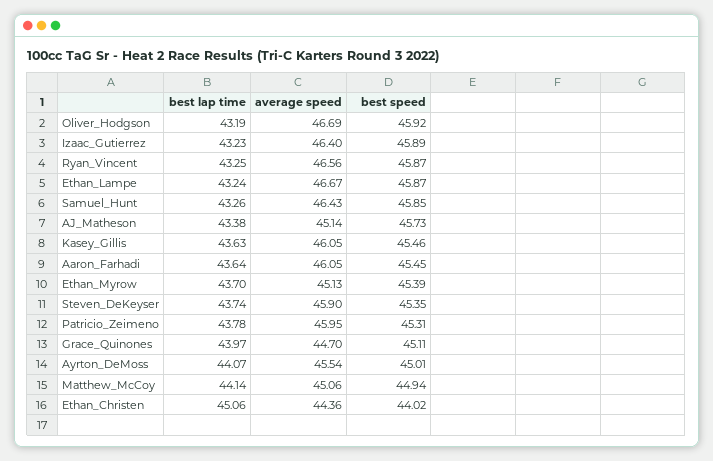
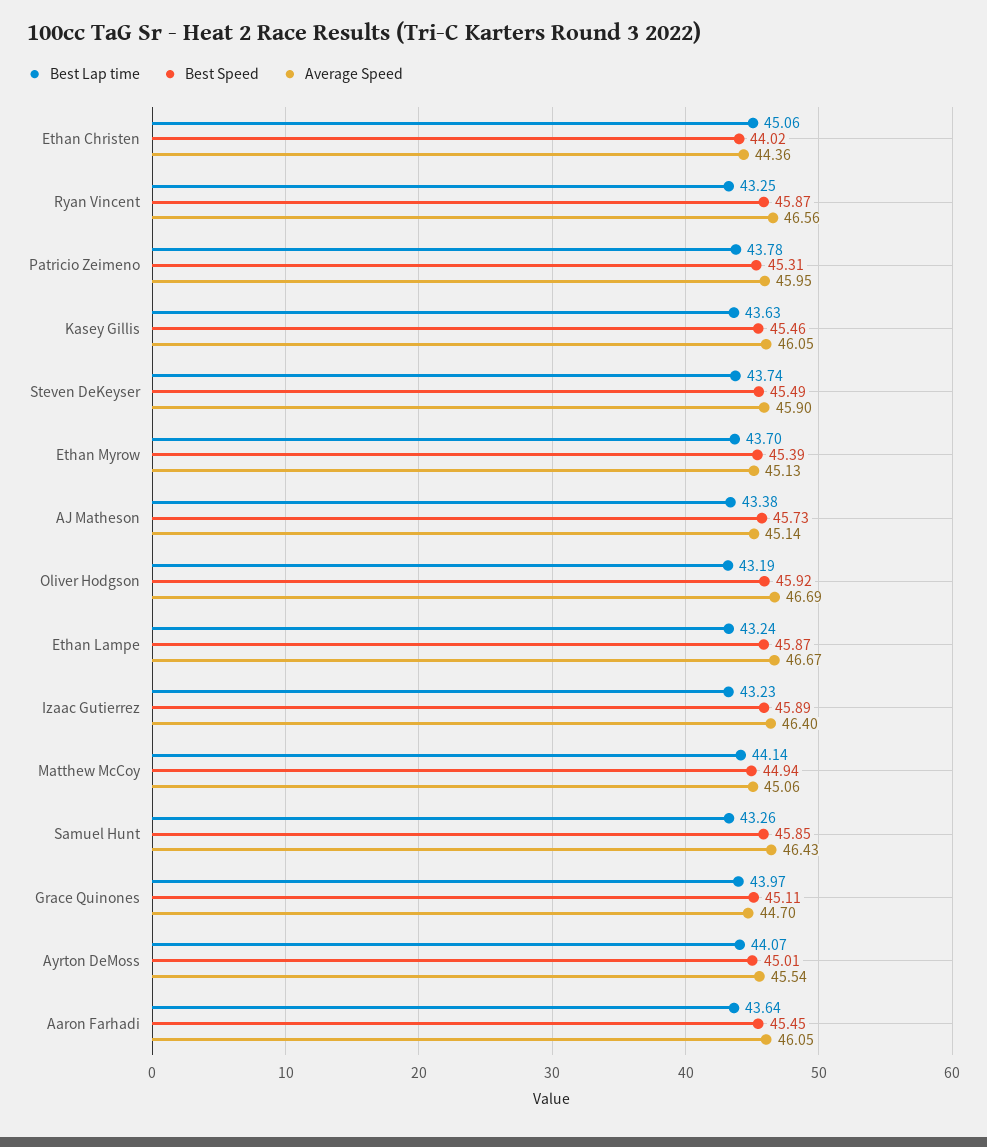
  {
    "best lap time": {
      "Oliver_Hodgson": 43.19,
      "Izaac_Gutierrez": 43.23,
      "Ryan_Vincent": 43.25,
      "Ethan_Lampe": 43.24,
      "Samuel_Hunt": 43.26,
      "AJ_Matheson": 43.38,
      "Kasey_Gillis": 43.63,
      "Aaron_Farhadi": 43.64,
      "Ethan_Myrow": 43.7,
      "Steven_DeKeyser": 43.74,
      "Patricio_Zeimeno": 43.78,
      "Grace_Quinones": 43.97,
      "Ayrton_DeMoss": 44.07,
      "Matthew_McCoy": 44.14,
      "Ethan_Christen": 45.06
    },
    "average speed": {
      "Oliver_Hodgson": 46.69,
      "Izaac_Gutierrez": 46.4,
      "Ryan_Vincent": 46.56,
      "Ethan_Lampe": 46.67,
      "Samuel_Hunt": 46.43,
      "AJ_Matheson": 45.14,
      "Kasey_Gillis": 46.05,
      "Aaron_Farhadi": 46.05,
      "Ethan_Myrow": 45.13,
      "Steven_DeKeyser": 45.9,
      "Patricio_Zeimeno": 45.95,
      "Grace_Quinones": 44.7,
      "Ayrton_DeMoss": 45.54,
      "Matthew_McCoy": 45.06,
      "Ethan_Christen": 44.36
    },
    "best speed": {
      "Oliver_Hodgson": 45.92,
      "Izaac_Gutierrez": 45.89,
      "Ryan_Vincent": 45.87,
      "Ethan_Lampe": 45.87,
      "Samuel_Hunt": 45.85,
      "AJ_Matheson": 45.73,
      "Kasey_Gillis": 45.46,
      "Aaron_Farhadi": 45.45,
      "Ethan_Myrow": 45.39,
-     "Steven_DeKeyser": 45.35,
+     "Steven_DeKeyser": 45.49,
      "Patricio_Zeimeno": 45.31,
      "Grace_Quinones": 45.11,
      "Ayrton_DeMoss": 45.01,
      "Matthew_McCoy": 44.94,
      "Ethan_Christen": 44.02
    }
  }

